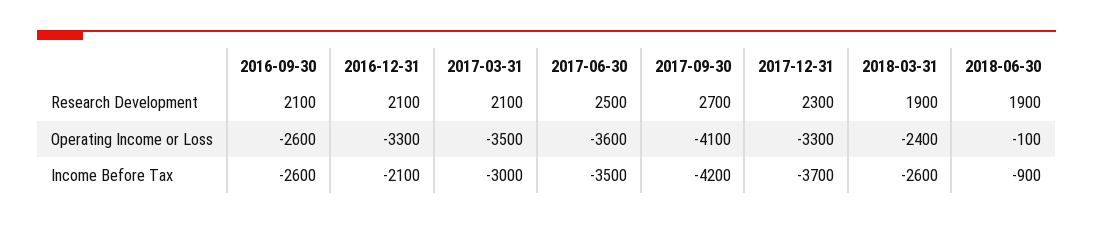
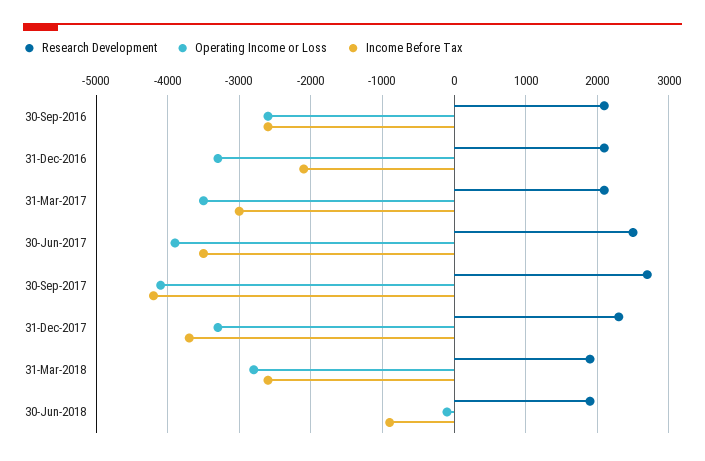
  {
    "Research Development": {
      "2016-09-30": 2100,
      "2016-12-31": 2100,
      "2017-03-31": 2100,
      "2017-06-30": 2500,
      "2017-09-30": 2700,
      "2017-12-31": 2300,
      "2018-03-31": 1900,
      "2018-06-30": 1900
    },
    "Operating Income or Loss": {
      "2016-09-30": -2600,
      "2016-12-31": -3300,
      "2017-03-31": -3500,
-     "2017-06-30": -3600,
+     "2017-06-30": -3900,
      "2017-09-30": -4100,
      "2017-12-31": -3300,
-     "2018-03-31": -2400,
+     "2018-03-31": -2800,
      "2018-06-30": -100
    },
    "Income Before Tax": {
      "2016-09-30": -2600,
      "2016-12-31": -2100,
      "2017-03-31": -3000,
      "2017-06-30": -3500,
      "2017-09-30": -4200,
      "2017-12-31": -3700,
      "2018-03-31": -2600,
      "2018-06-30": -900
    }
  }

